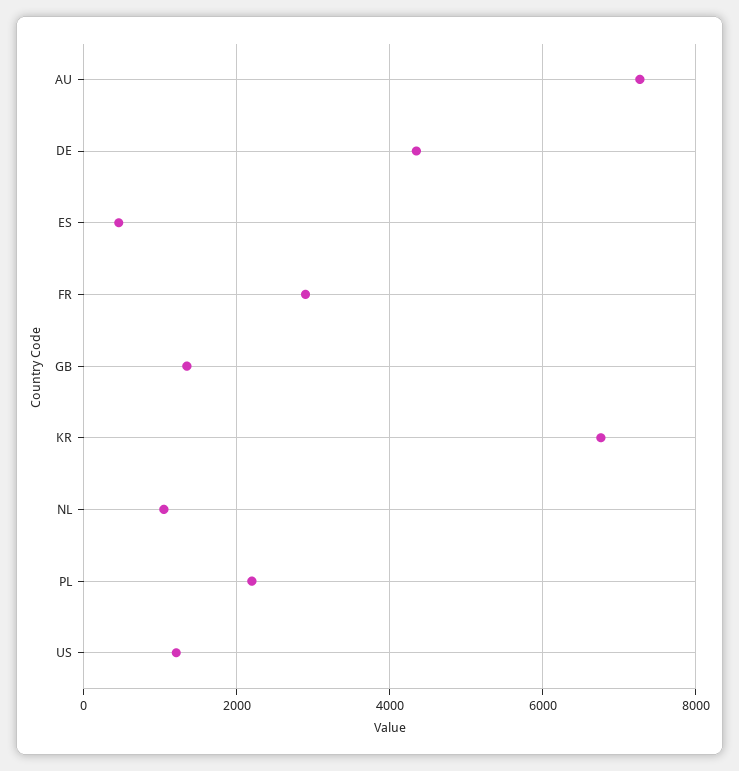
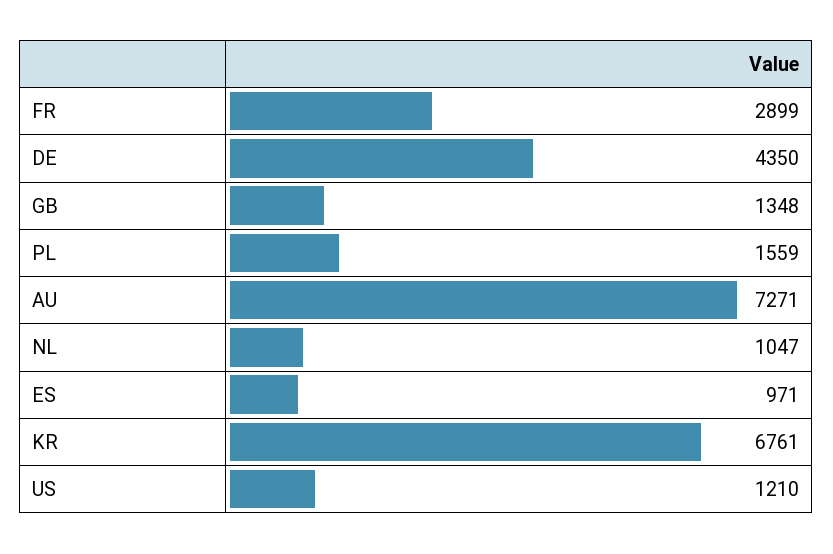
  {
    "AU": 7271,
    "DE": 4350,
-   "ES": 400,
+   "ES": 971,
    "FR": 2899,
    "GB": 1348,
    "KR": 6761,
    "NL": 1047,
-   "PL": 2200,
+   "PL": 1559,
    "US": 1210
  }

